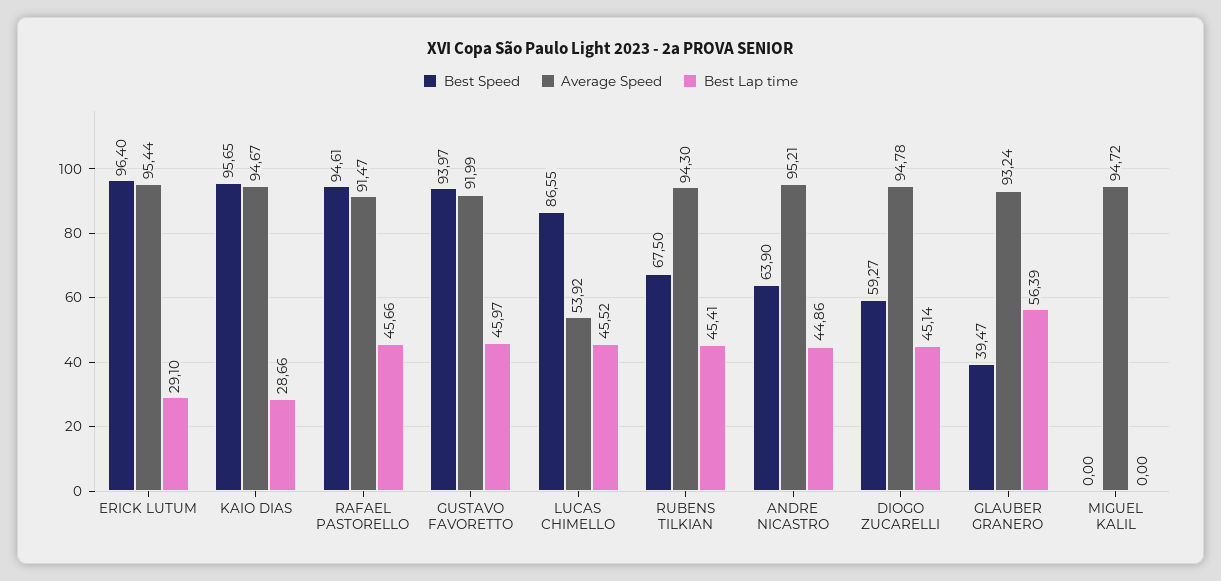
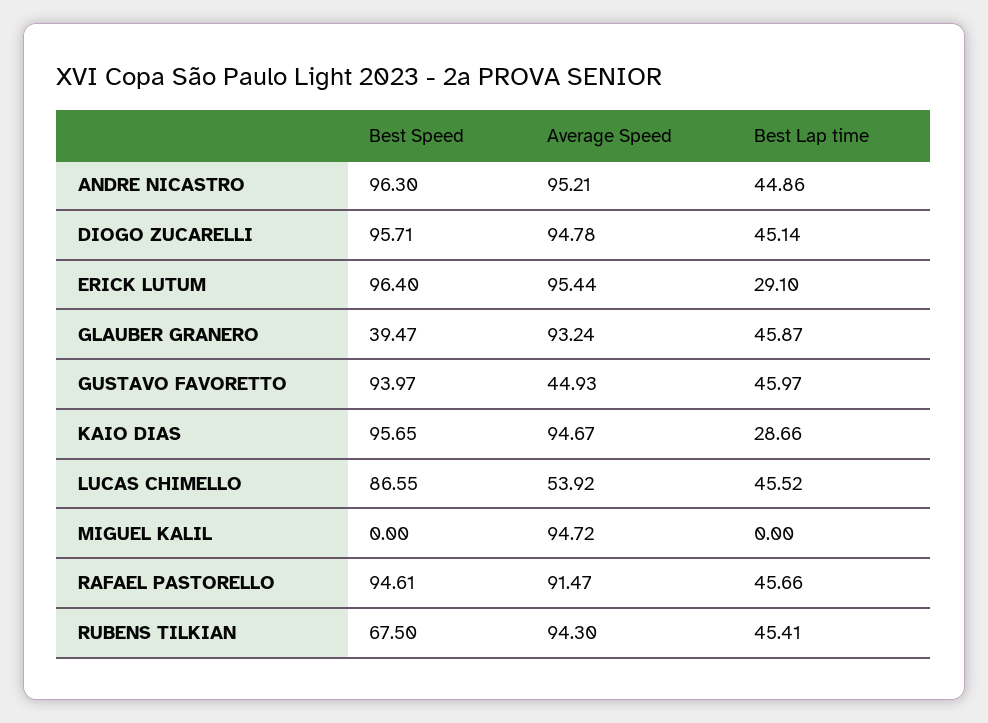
  {
    "Best Speed": {
      "ERICK LUTUM": 96.4,
      "KAIO DIAS": 95.65,
      "RAFAEL PASTORELLO": 94.61,
      "GUSTAVO FAVORETTO": 93.97,
      "LUCAS CHIMELLO": 86.55,
      "RUBENS TILKIAN": 67.5,
-     "ANDRE NICASTRO": 63.9,
+     "ANDRE NICASTRO": 96.3,
-     "DIOGO ZUCARELLI": 59.27,
+     "DIOGO ZUCARELLI": 95.71,
      "GLAUBER GRANERO": 39.47,
      "MIGUEL KALIL": 0
    },
    "Average Speed": {
      "ERICK LUTUM": 95.44,
      "KAIO DIAS": 94.67,
      "RAFAEL PASTORELLO": 91.47,
-     "GUSTAVO FAVORETTO": 91.99,
+     "GUSTAVO FAVORETTO": 44.93,
      "LUCAS CHIMELLO": 53.92,
      "RUBENS TILKIAN": 94.3,
      "ANDRE NICASTRO": 95.21,
      "DIOGO ZUCARELLI": 94.78,
      "GLAUBER GRANERO": 93.24,
      "MIGUEL KALIL": 94.72
    },
    "Best Lap time": {
      "ERICK LUTUM": 29.1,
      "KAIO DIAS": 28.66,
      "RAFAEL PASTORELLO": 45.66,
      "GUSTAVO FAVORETTO": 45.97,
      "LUCAS CHIMELLO": 45.52,
      "RUBENS TILKIAN": 45.41,
      "ANDRE NICASTRO": 44.86,
      "DIOGO ZUCARELLI": 45.14,
-     "GLAUBER GRANERO": 56.39,
+     "GLAUBER GRANERO": 45.87,
      "MIGUEL KALIL": 0
    }
  }

